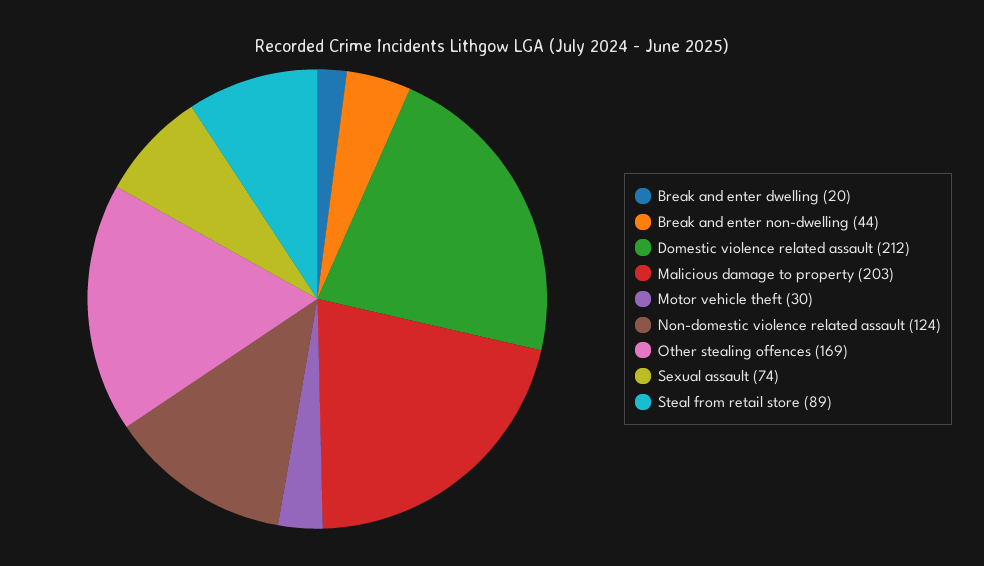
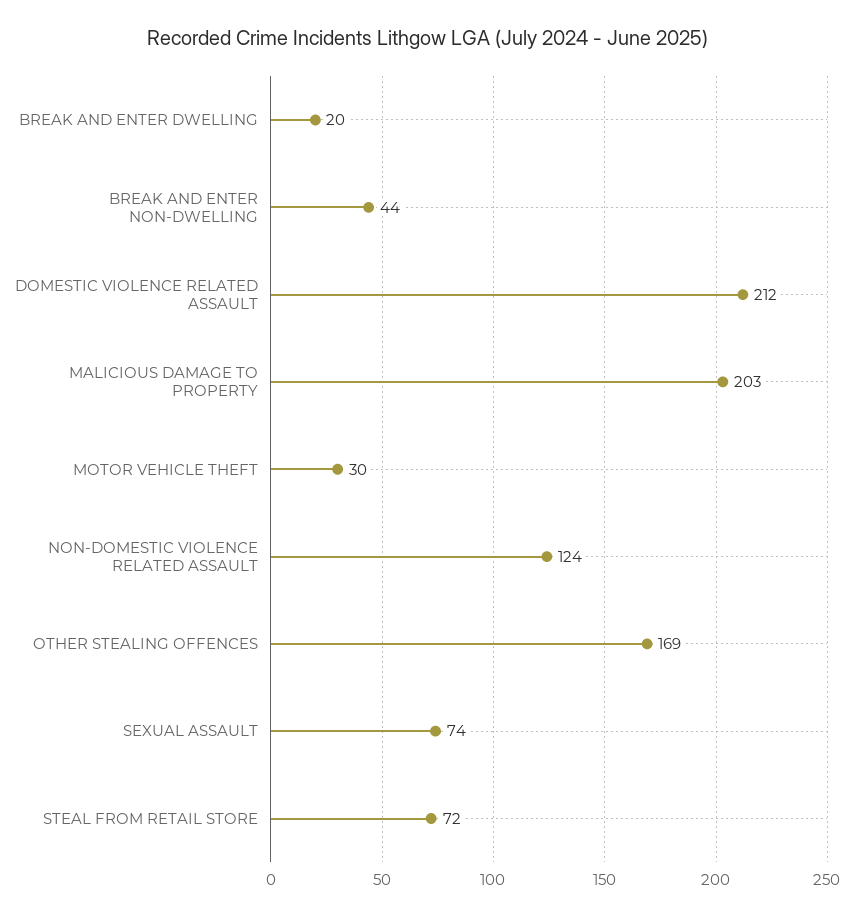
  {
    "Break and enter dwelling": 20,
    "Break and enter non-dwelling": 44,
    "Domestic violence related assault": 212,
    "Malicious damage to property": 203,
    "Motor vehicle theft": 30,
    "Non-domestic violence related assault": 124,
    "Other stealing offences": 169,
    "Sexual assault": 74,
-   "Steal from retail store": 89
+   "Steal from retail store": 72
  }

